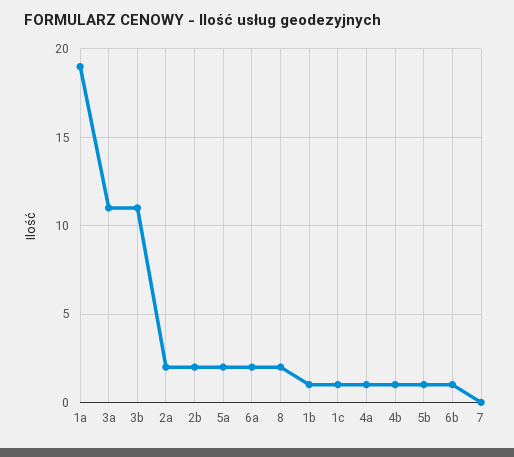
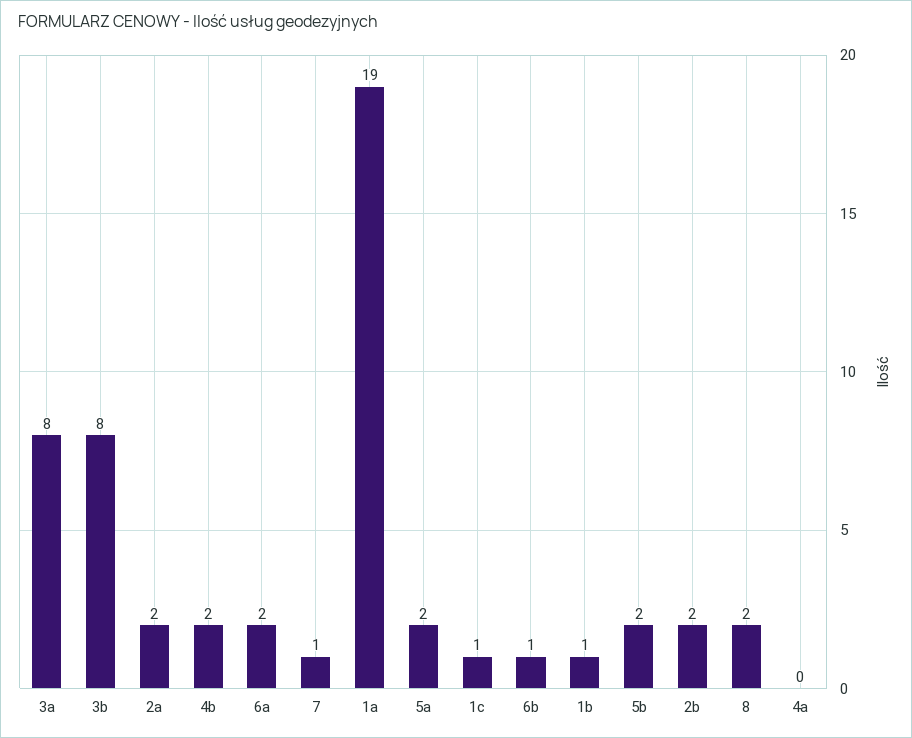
  {
    "1a": 19,
-   "3a": 11,
+   "3a": 8,
-   "3b": 11,
+   "3b": 8,
    "2a": 2,
    "2b": 2,
    "5a": 2,
    "6a": 2,
    "8": 2,
    "1b": 1,
    "1c": 1,
-   "4a": 1,
+   "4a": 0,
-   "4b": 1,
+   "4b": 2,
-   "5b": 1,
+   "5b": 2,
    "6b": 1,
-   "7": 0
+   "7": 1
  }

